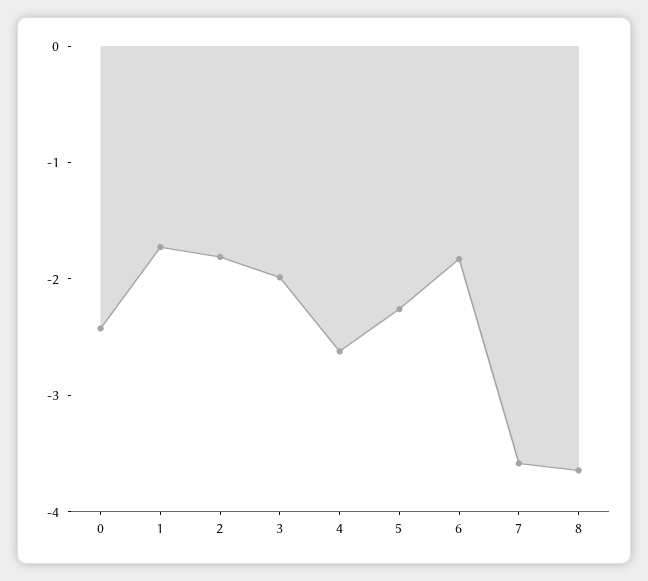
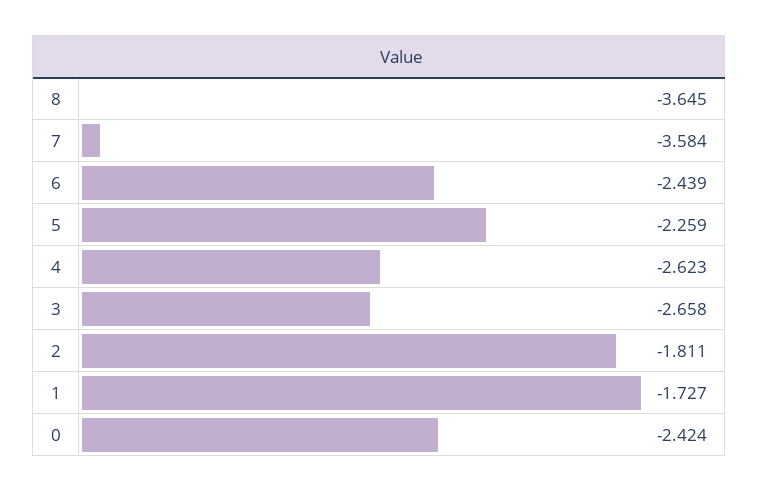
  {
    "0": -2.424,
    "1": -1.727,
    "2": -1.811,
-   "3": -2,
+   "3": -2.658,
    "4": -2.623,
    "5": -2.259,
-   "6": -1.8,
+   "6": -2.439,
    "7": -3.584,
    "8": -3.645
  }

